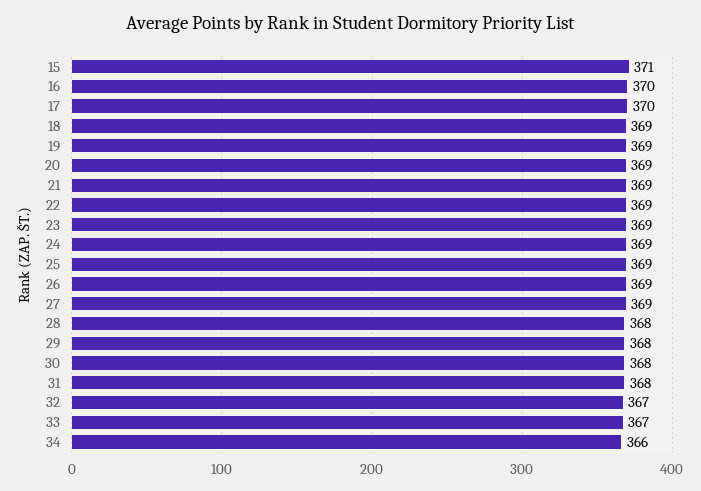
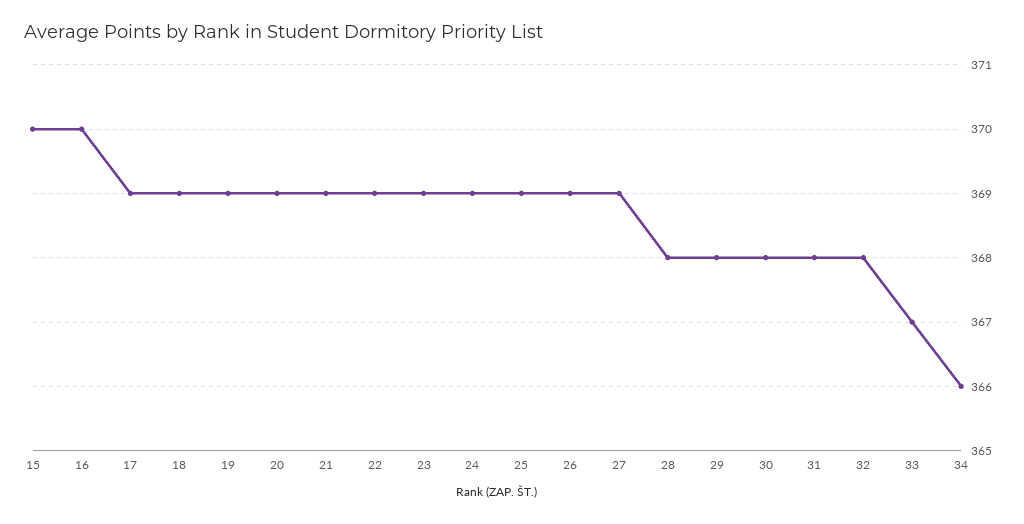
  {
-   "15": 371,
+   "15": 370,
    "16": 370,
-   "17": 370,
+   "17": 369,
    "18": 369,
    "19": 369,
    "20": 369,
    "21": 369,
    "22": 369,
    "23": 369,
    "24": 369,
    "25": 369,
    "26": 369,
    "27": 369,
    "28": 368,
    "29": 368,
    "30": 368,
    "31": 368,
-   "32": 367,
+   "32": 368,
    "33": 367,
    "34": 366
  }

